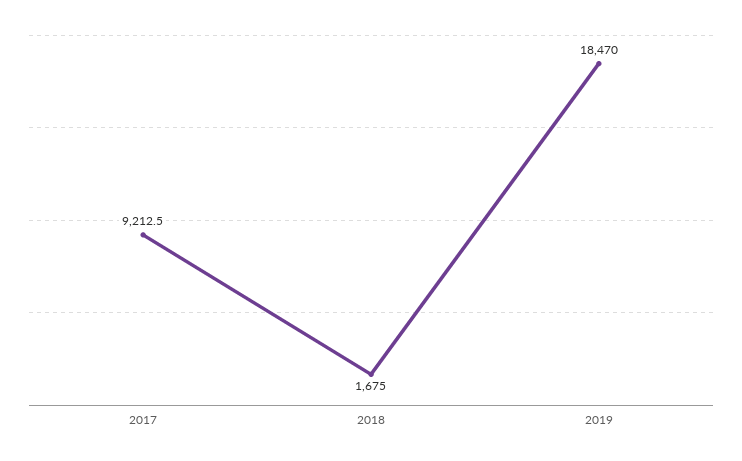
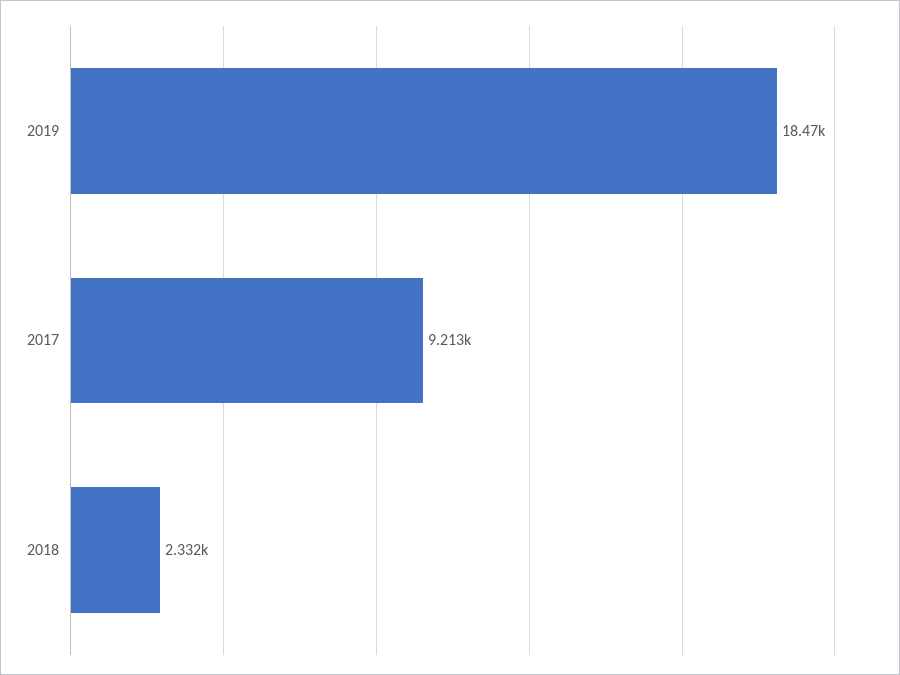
  {
    "2017": 9212.5,
-   "2018": 1675,
+   "2018": 2332,
    "2019": 18470
  }

